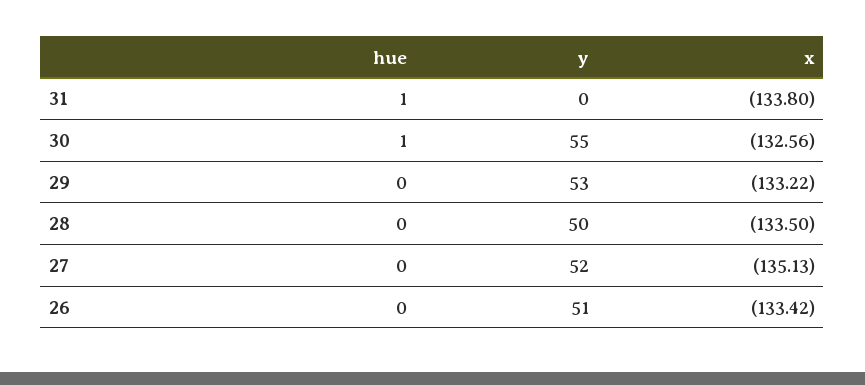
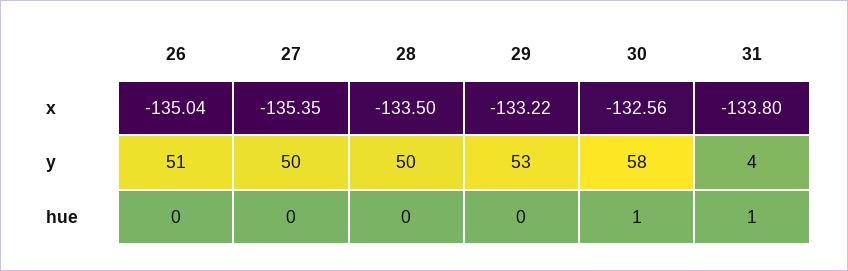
  {
    "hue": {
      "31": 1,
      "30": 1,
      "29": 0,
      "28": 0,
      "27": 0,
      "26": 0
    },
    "y": {
-     "31": 0,
+     "31": 4,
-     "30": 55,
+     "30": 58,
      "29": 53,
      "28": 50,
-     "27": 52,
+     "27": 50,
      "26": 51
    },
    "x": {
      "31": -133.8,
      "30": -132.56,
      "29": -133.22,
      "28": -133.5,
-     "27": -135.13,
+     "27": -135.35,
-     "26": -133.42
+     "26": -135.04
    }
  }

